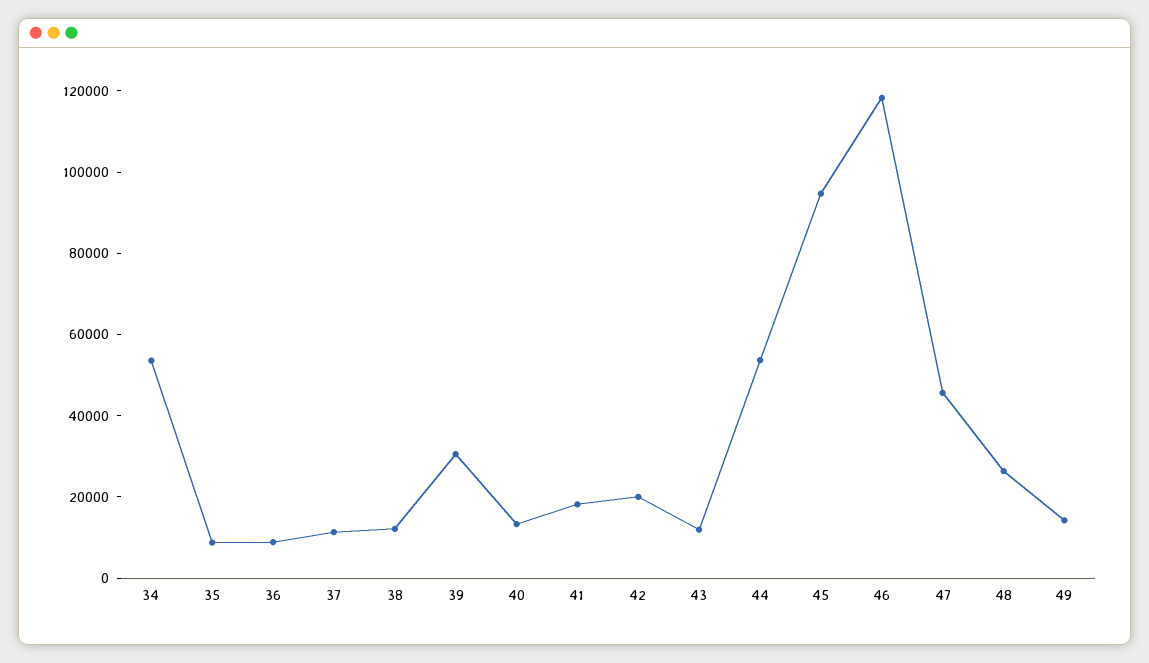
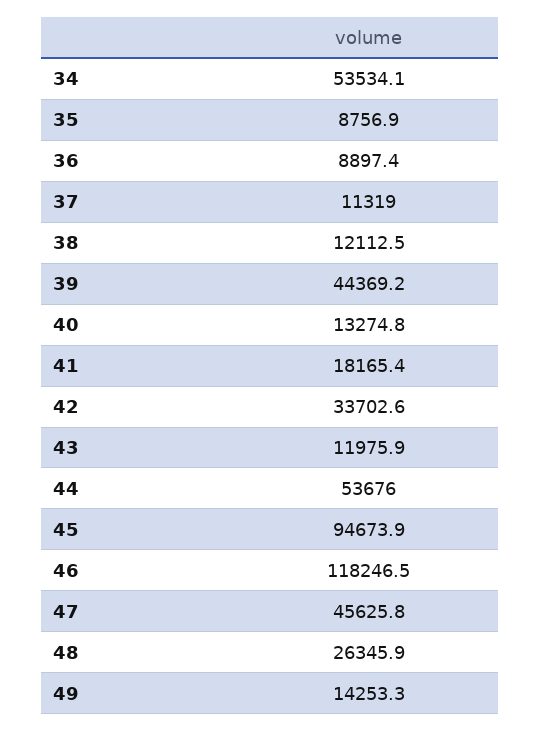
  {
    "34": 53534.1,
    "35": 8756.9,
    "36": 8897.4,
    "37": 11319,
    "38": 12112.5,
-   "39": 30000,
+   "39": 44369.2,
    "40": 13274.8,
    "41": 18165.4,
-   "42": 20000,
+   "42": 33702.6,
    "43": 11975.9,
    "44": 53676,
    "45": 94673.9,
    "46": 118246.5,
    "47": 45625.8,
    "48": 26345.9,
    "49": 14253.3
  }

